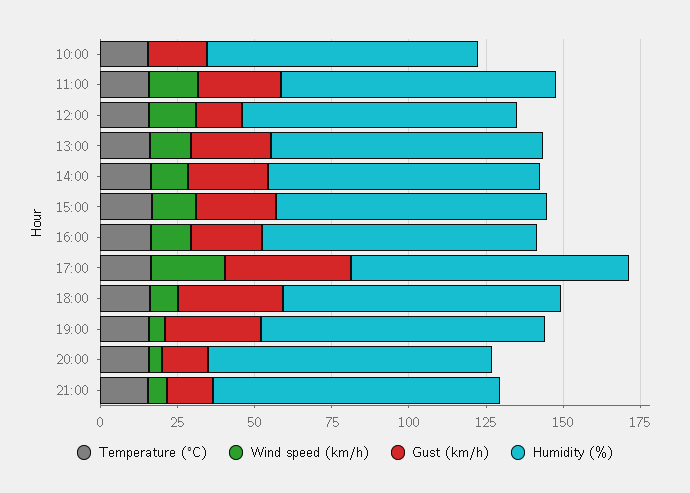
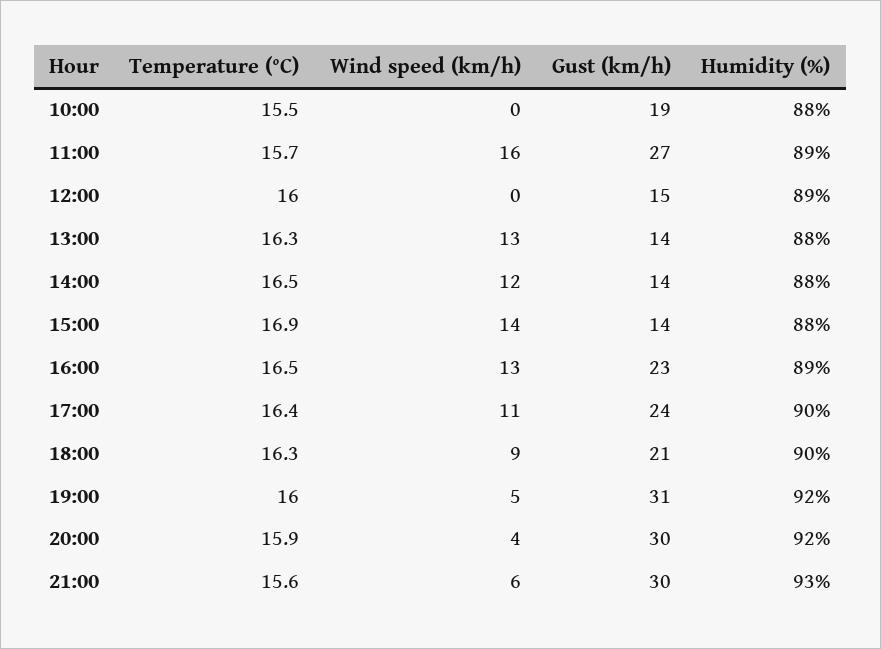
  {
    "Temperature (°C)": {
      "10:00": 15.5,
      "11:00": 15.7,
      "12:00": 16,
      "13:00": 16.3,
      "14:00": 16.5,
      "15:00": 16.9,
      "16:00": 16.5,
      "17:00": 16.4,
      "18:00": 16.3,
      "19:00": 16,
      "20:00": 15.9,
      "21:00": 15.6
    },
    "Wind speed (km/h)": {
      "10:00": 0,
      "11:00": 16,
-     "12:00": 15,
+     "12:00": 0,
      "13:00": 13,
      "14:00": 12,
      "15:00": 14,
      "16:00": 13,
-     "17:00": 25,
+     "17:00": 11,
      "18:00": 9,
      "19:00": 5,
      "20:00": 4,
      "21:00": 6
    },
    "Gust (km/h)": {
      "10:00": 19,
      "11:00": 27,
      "12:00": 15,
-     "13:00": 25,
+     "13:00": 14,
-     "14:00": 25,
+     "14:00": 14,
-     "15:00": 25,
+     "15:00": 14,
      "16:00": 23,
-     "17:00": 40,
+     "17:00": 24,
-     "18:00": 35,
+     "18:00": 21,
      "19:00": 31,
-     "20:00": 15,
+     "20:00": 30,
-     "21:00": 15
+     "21:00": 30
    },
    "Humidity (%)": {
      "10:00": 88,
      "11:00": 89,
      "12:00": 89,
      "13:00": 88,
      "14:00": 88,
      "15:00": 88,
      "16:00": 89,
      "17:00": 90,
      "18:00": 90,
      "19:00": 92,
      "20:00": 92,
      "21:00": 93
    }
  }

